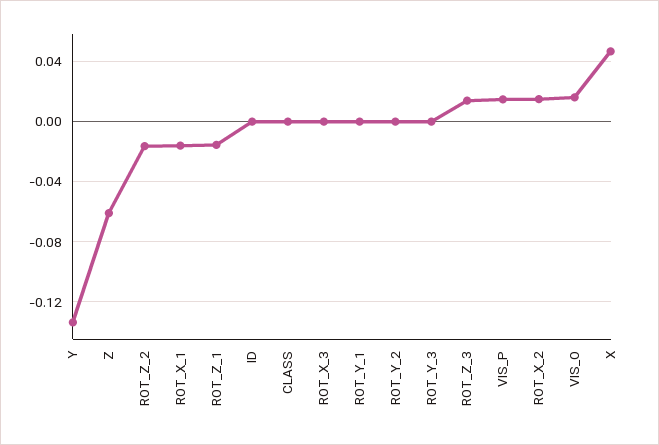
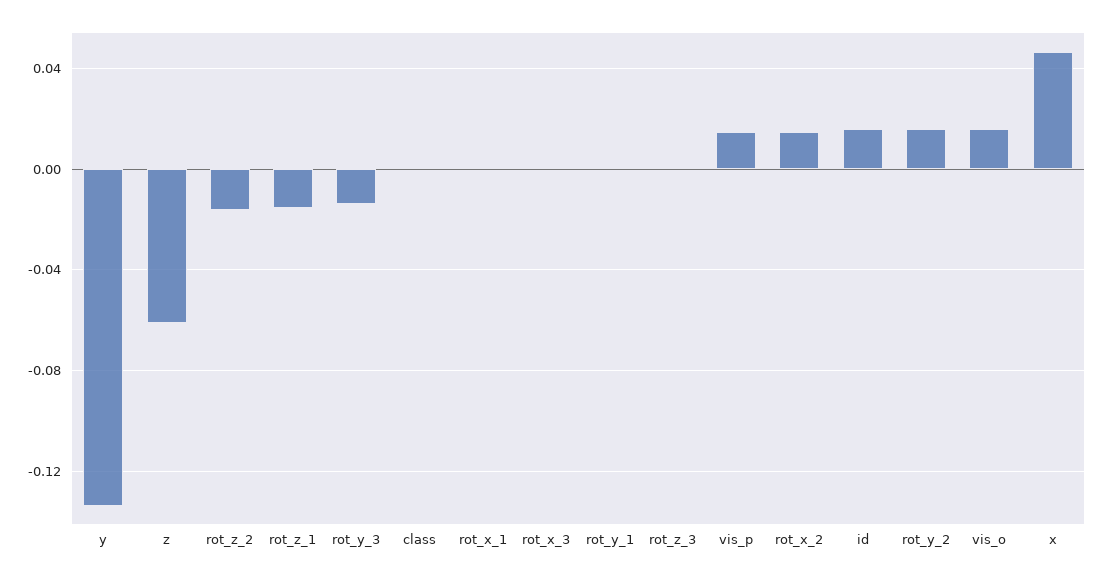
  {
    "Y": -0.135,
    "Z": -0.06,
    "ROT_Z_2": -0.015,
-   "ROT_X_1": -0.015,
+   "ROT_X_1": 0,
    "ROT_Z_1": -0.015,
-   "ID": 0,
+   "ID": 0.015,
    "CLASS": 0,
    "ROT_X_3": 0,
    "ROT_Y_1": 0,
-   "ROT_Y_2": 0,
+   "ROT_Y_2": 0.015,
-   "ROT_Y_3": 0,
+   "ROT_Y_3": -0.015,
-   "ROT_Z_3": 0.015,
+   "ROT_Z_3": 0,
    "VIS_P": 0.015,
    "ROT_X_2": 0.015,
    "VIS_O": 0.015,
    "X": 0.045
  }

